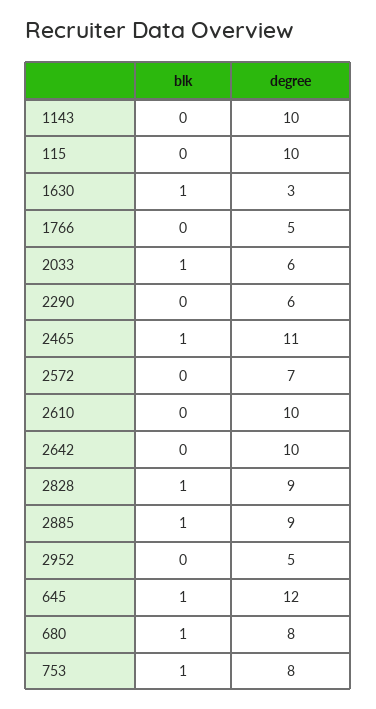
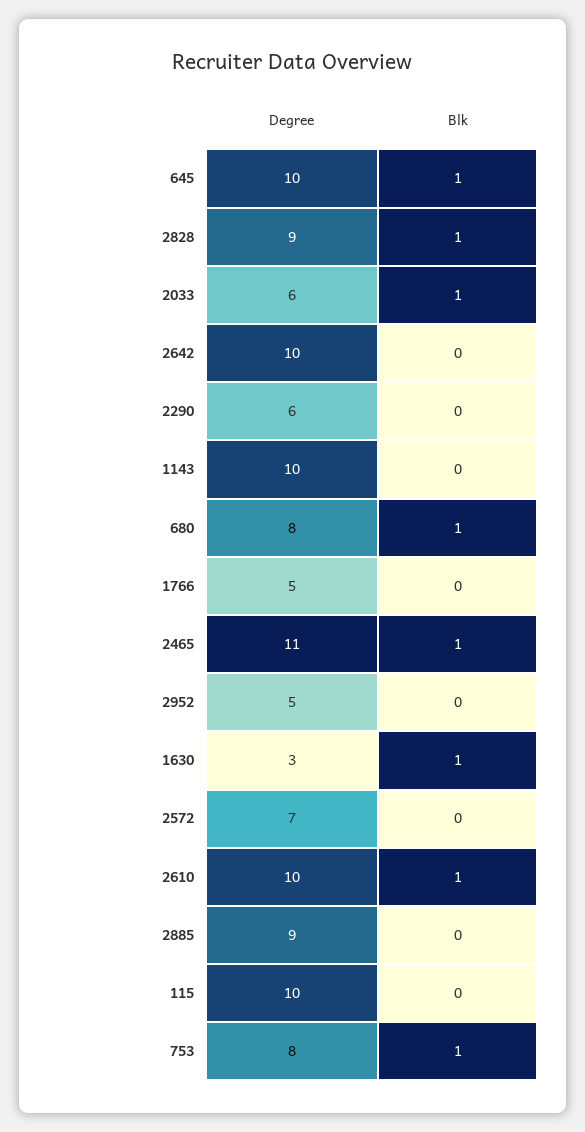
  {
    "blk": {
      "1143": 0,
      "115": 0,
      "1630": 1,
      "1766": 0,
      "2033": 1,
      "2290": 0,
      "2465": 1,
      "2572": 0,
-     "2610": 0,
+     "2610": 1,
      "2642": 0,
      "2828": 1,
-     "2885": 1,
+     "2885": 0,
      "2952": 0,
      "645": 1,
      "680": 1,
      "753": 1
    },
    "degree": {
      "1143": 10,
      "115": 10,
      "1630": 3,
      "1766": 5,
      "2033": 6,
      "2290": 6,
      "2465": 11,
      "2572": 7,
      "2610": 10,
      "2642": 10,
      "2828": 9,
      "2885": 9,
      "2952": 5,
-     "645": 12,
+     "645": 10,
      "680": 8,
      "753": 8
    }
  }

